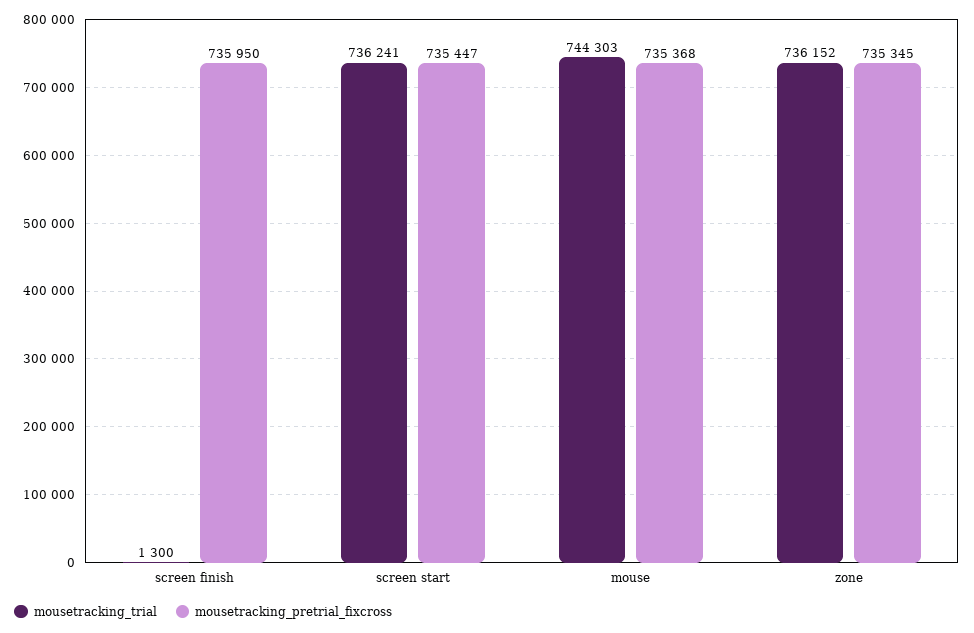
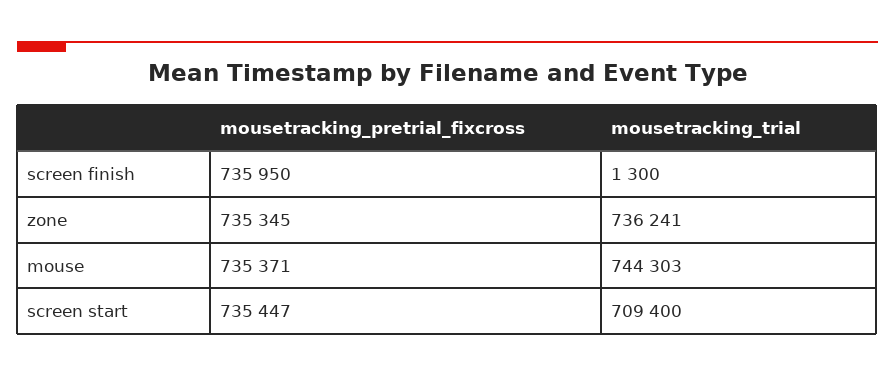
  {
    "mousetracking_trial": {
      "screen finish": 1300,
-     "screen start": 736241,
+     "screen start": 709400,
      "mouse": 744303,
-     "zone": 736152
+     "zone": 736241
    },
    "mousetracking_pretrial_fixcross": {
      "screen finish": 735950,
      "screen start": 735447,
-     "mouse": 735368,
+     "mouse": 735371,
      "zone": 735345
    }
  }

